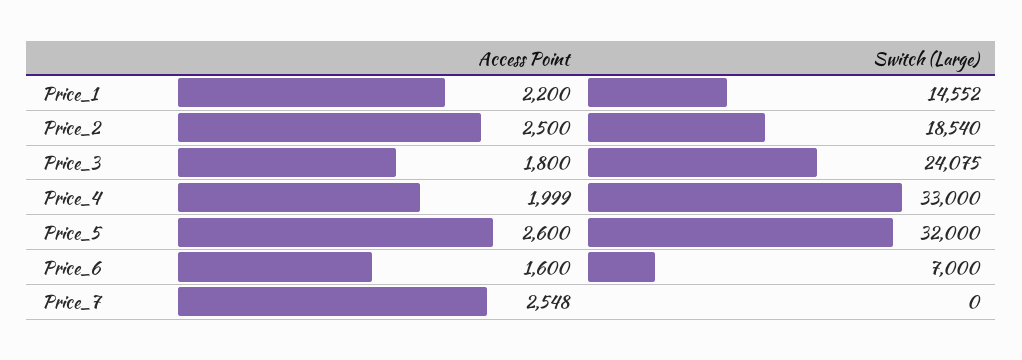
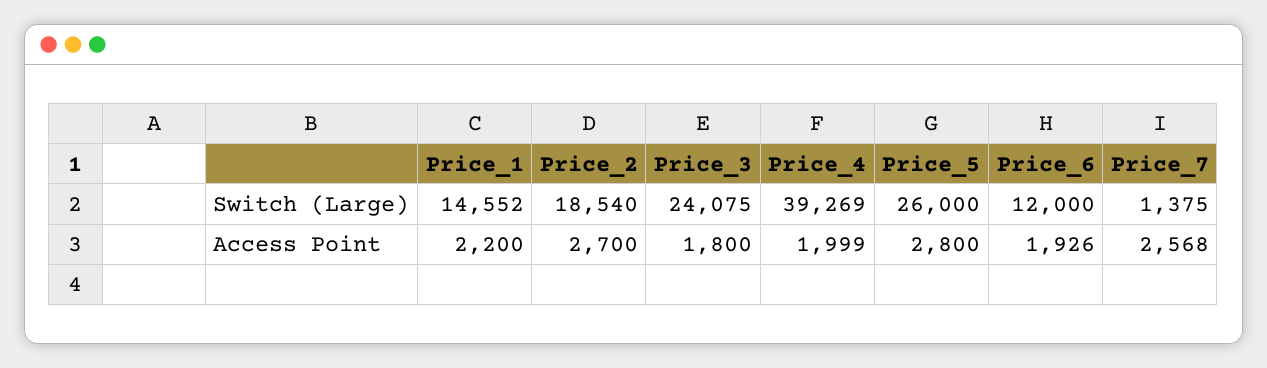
  {
    "Access Point": {
      "Price_1": 2200,
-     "Price_2": 2500,
+     "Price_2": 2700,
      "Price_3": 1800,
      "Price_4": 1999,
-     "Price_5": 2600,
+     "Price_5": 2800,
-     "Price_6": 1600,
+     "Price_6": 1926,
-     "Price_7": 2548
+     "Price_7": 2568
    },
    "Switch (Large)": {
      "Price_1": 14552,
      "Price_2": 18540,
      "Price_3": 24075,
-     "Price_4": 33000,
+     "Price_4": 39269,
-     "Price_5": 32000,
+     "Price_5": 26000,
-     "Price_6": 7000,
+     "Price_6": 12000,
-     "Price_7": 0
+     "Price_7": 1375
    }
  }

